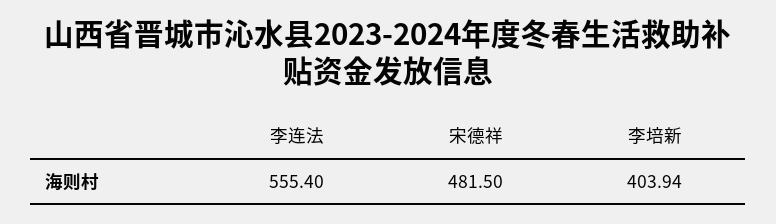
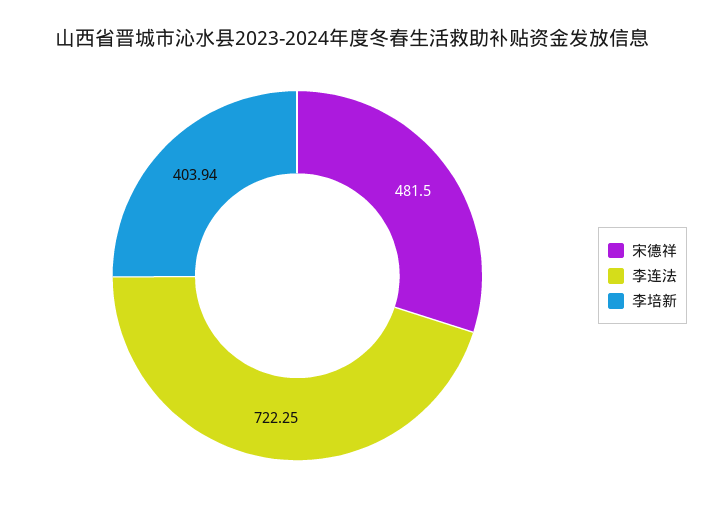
  {
-   "李连法": 555.4,
+   "李连法": 722.25,
    "宋德祥": 481.5,
    "李培新": 403.94
  }

